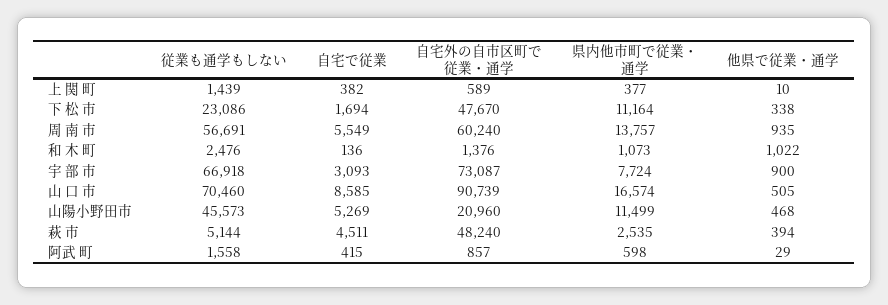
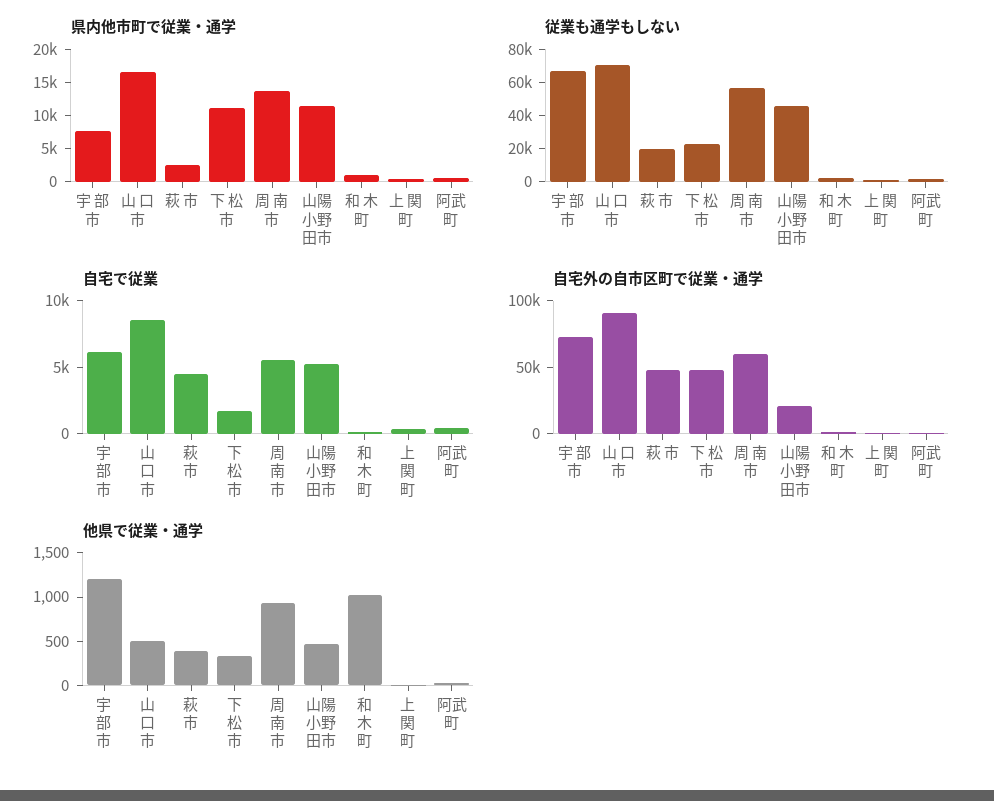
  {
    "従業も通学もしない": {
      "上 関 町": 1439,
      "下 松 市": 23086,
      "周 南 市": 56691,
      "和 木 町": 2476,
      "宇 部 市": 66918,
      "山 口 市": 70460,
      "山陽小野田市": 45573,
-     "萩 市": 5144,
+     "萩 市": 20000,
      "阿武 町": 1558
    },
    "自宅で従業": {
      "上 関 町": 382,
      "下 松 市": 1694,
      "周 南 市": 5549,
      "和 木 町": 136,
-     "宇 部 市": 3093,
+     "宇 部 市": 6000,
      "山 口 市": 8585,
      "山陽小野田市": 5269,
      "萩 市": 4511,
      "阿武 町": 415
    },
    "自宅外の自市区町で従業・通学": {
      "上 関 町": 589,
      "下 松 市": 47670,
      "周 南 市": 60240,
      "和 木 町": 1376,
      "宇 部 市": 73087,
      "山 口 市": 90739,
      "山陽小野田市": 20960,
      "萩 市": 48240,
      "阿武 町": 857
    },
    "県内他市町で従業・通学": {
      "上 関 町": 377,
      "下 松 市": 11164,
      "周 南 市": 13757,
      "和 木 町": 1073,
      "宇 部 市": 7724,
      "山 口 市": 16574,
      "山陽小野田市": 11499,
      "萩 市": 2535,
      "阿武 町": 598
    },
    "他県で従業・通学": {
      "上 関 町": 10,
      "下 松 市": 338,
      "周 南 市": 935,
      "和 木 町": 1022,
-     "宇 部 市": 900,
+     "宇 部 市": 1200,
      "山 口 市": 505,
      "山陽小野田市": 468,
      "萩 市": 394,
      "阿武 町": 29
    }
  }

